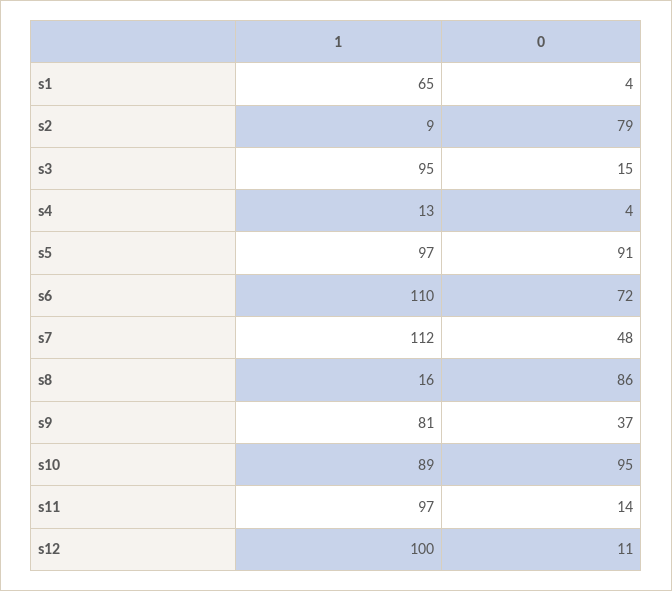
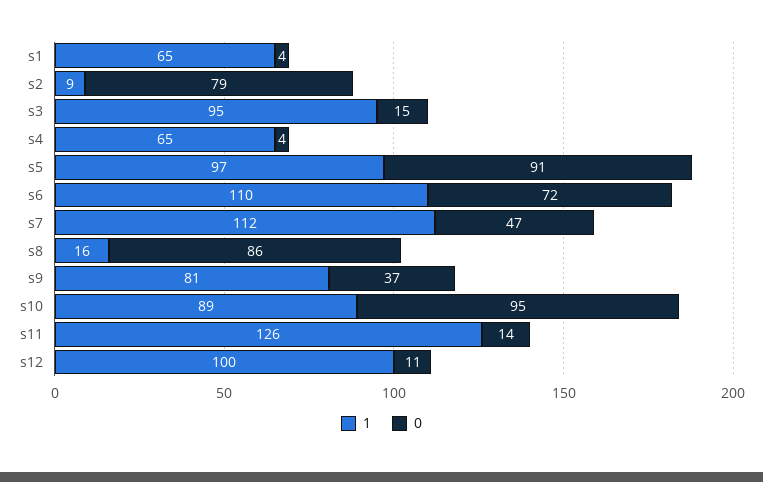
  {
    "1": {
      "s1": 65,
      "s2": 9,
      "s3": 95,
-     "s4": 13,
+     "s4": 65,
      "s5": 97,
      "s6": 110,
      "s7": 112,
      "s8": 16,
      "s9": 81,
      "s10": 89,
-     "s11": 97,
+     "s11": 126,
      "s12": 100
    },
    "0": {
      "s1": 4,
      "s2": 79,
      "s3": 15,
      "s4": 4,
      "s5": 91,
      "s6": 72,
-     "s7": 48,
+     "s7": 47,
      "s8": 86,
      "s9": 37,
      "s10": 95,
      "s11": 14,
      "s12": 11
    }
  }

